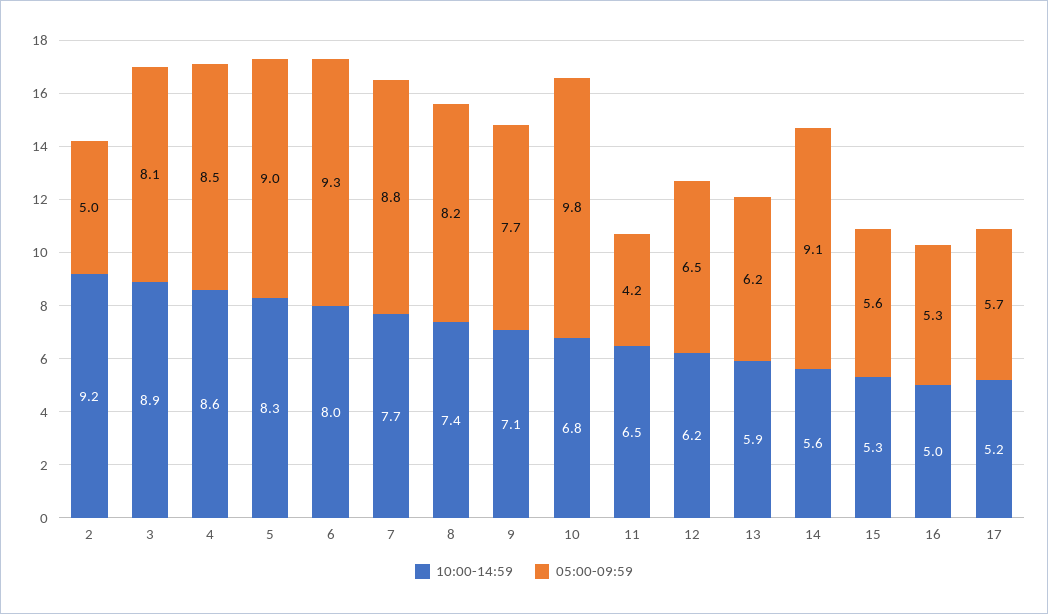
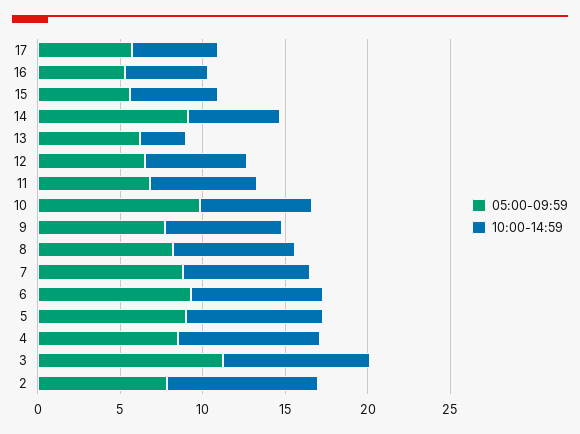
  {
    "10:00-14:59": {
      "2": 9.2,
      "3": 8.9,
      "4": 8.6,
      "5": 8.3,
      "6": 8,
      "7": 7.7,
      "8": 7.4,
      "9": 7.1,
      "10": 6.8,
      "11": 6.5,
      "12": 6.2,
-     "13": 5.9,
+     "13": 3,
      "14": 5.6,
      "15": 5.3,
      "16": 5,
      "17": 5.2
    },
    "05:00-09:59": {
-     "2": 5,
+     "2": 8,
-     "3": 8.1,
+     "3": 11,
      "4": 8.5,
      "5": 9,
      "6": 9.3,
      "7": 8.8,
      "8": 8.2,
      "9": 7.7,
      "10": 9.8,
-     "11": 4.2,
+     "11": 7,
      "12": 6.5,
      "13": 6.2,
      "14": 9.1,
      "15": 5.6,
      "16": 5.3,
      "17": 5.7
    }
  }

